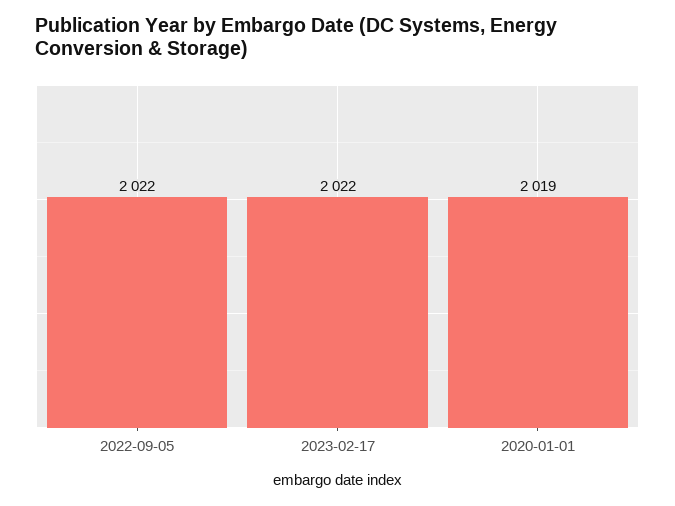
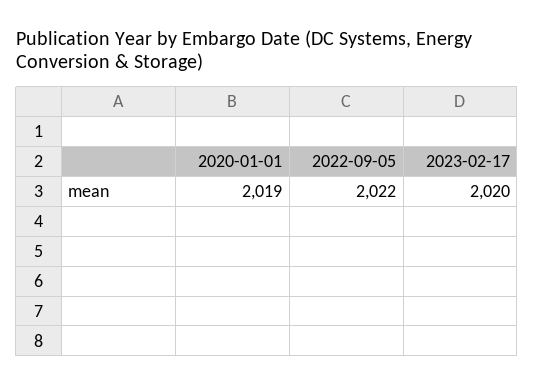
  {
    "2022-09-05": 2022,
-   "2023-02-17": 2022,
+   "2023-02-17": 2020,
    "2020-01-01": 2019
  }

